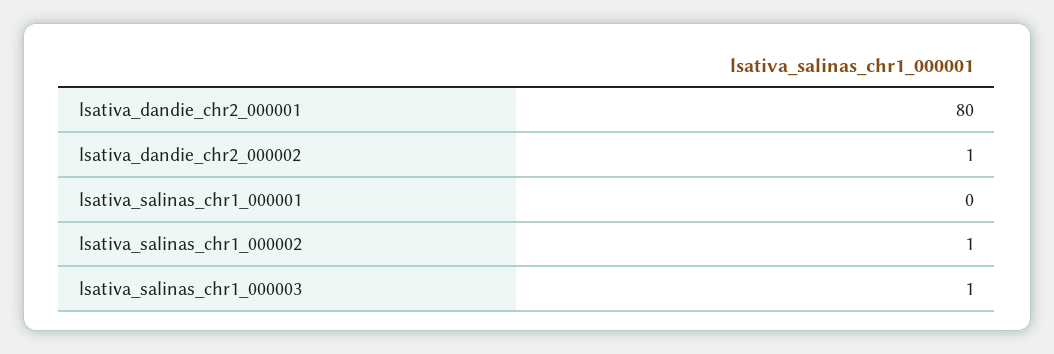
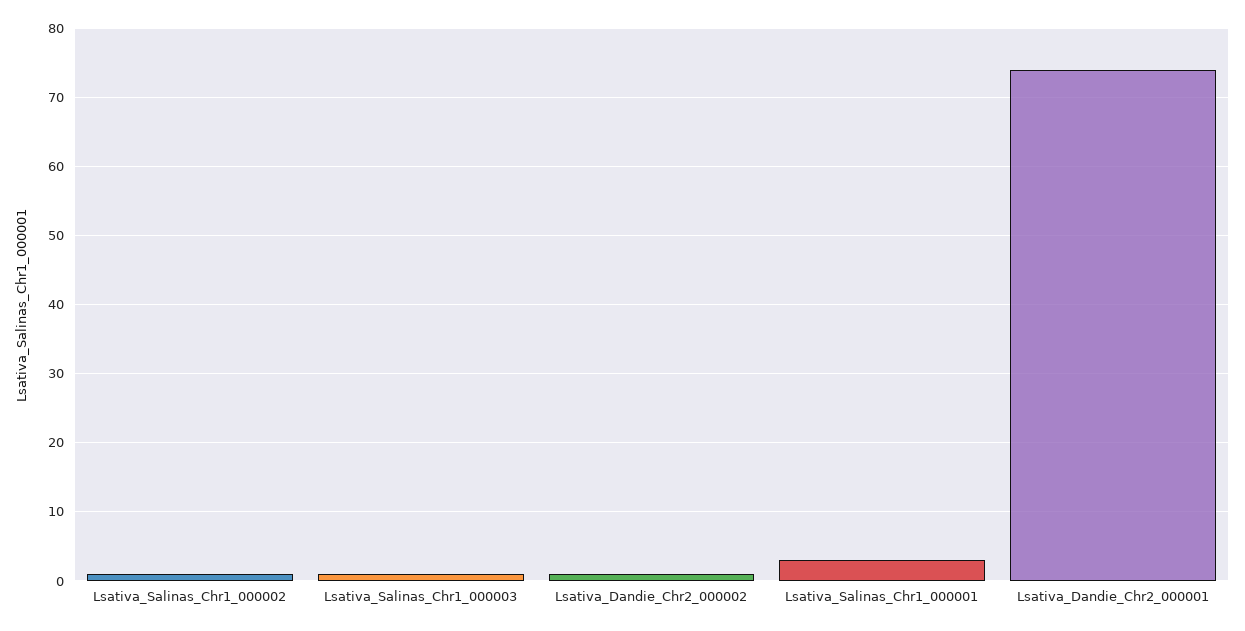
  {
-   "lsativa_dandie_chr2_000001": 80,
+   "lsativa_dandie_chr2_000001": 74,
    "lsativa_dandie_chr2_000002": 1,
-   "lsativa_salinas_chr1_000001": 0,
+   "lsativa_salinas_chr1_000001": 3,
    "lsativa_salinas_chr1_000002": 1,
    "lsativa_salinas_chr1_000003": 1
  }

